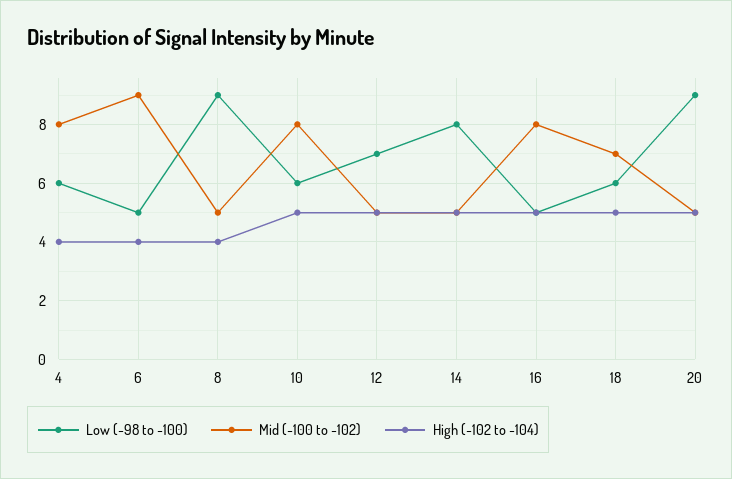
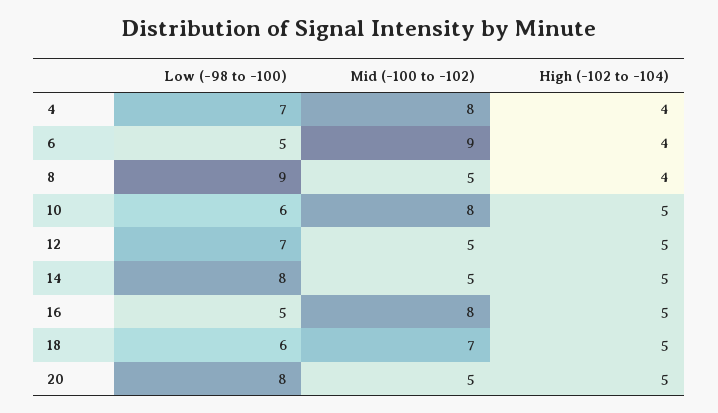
  {
    "Low (-98 to -100)": {
-     "4": 6,
+     "4": 7,
      "6": 5,
      "8": 9,
      "10": 6,
      "12": 7,
      "14": 8,
      "16": 5,
      "18": 6,
-     "20": 9
+     "20": 8
    },
    "Mid (-100 to -102)": {
      "4": 8,
      "6": 9,
      "8": 5,
      "10": 8,
      "12": 5,
      "14": 5,
      "16": 8,
      "18": 7,
      "20": 5
    },
    "High (-102 to -104)": {
      "4": 4,
      "6": 4,
      "8": 4,
      "10": 5,
      "12": 5,
      "14": 5,
      "16": 5,
      "18": 5,
      "20": 5
    }
  }

